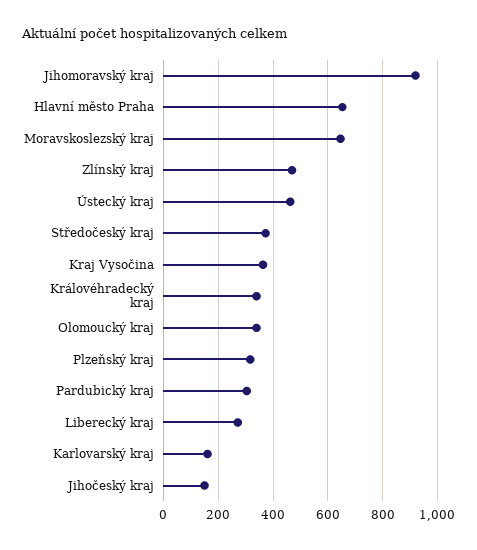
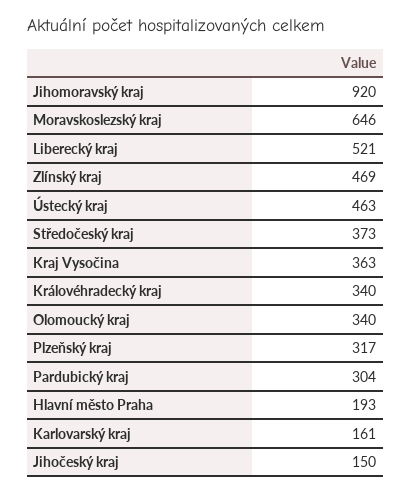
  {
    "Jihomoravský kraj": 920,
-   "Hlavní město Praha": 650,
+   "Hlavní město Praha": 193,
    "Moravskoslezský kraj": 646,
    "Zlínský kraj": 469,
    "Ústecký kraj": 463,
    "Středočeský kraj": 373,
    "Kraj Vysočina": 363,
    "Královéhradecký kraj": 340,
    "Olomoucký kraj": 340,
    "Plzeňský kraj": 317,
    "Pardubický kraj": 304,
-   "Liberecký kraj": 275,
+   "Liberecký kraj": 521,
    "Karlovarský kraj": 161,
    "Jihočeský kraj": 150
  }

